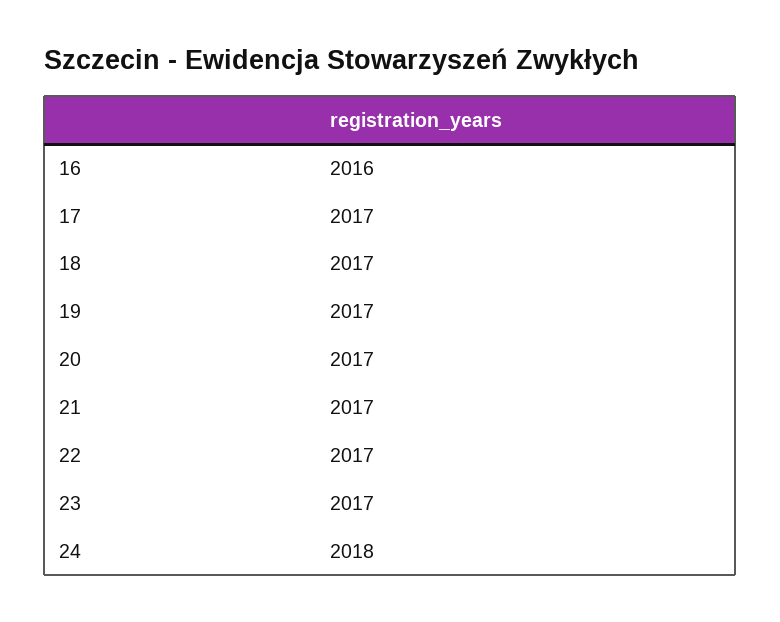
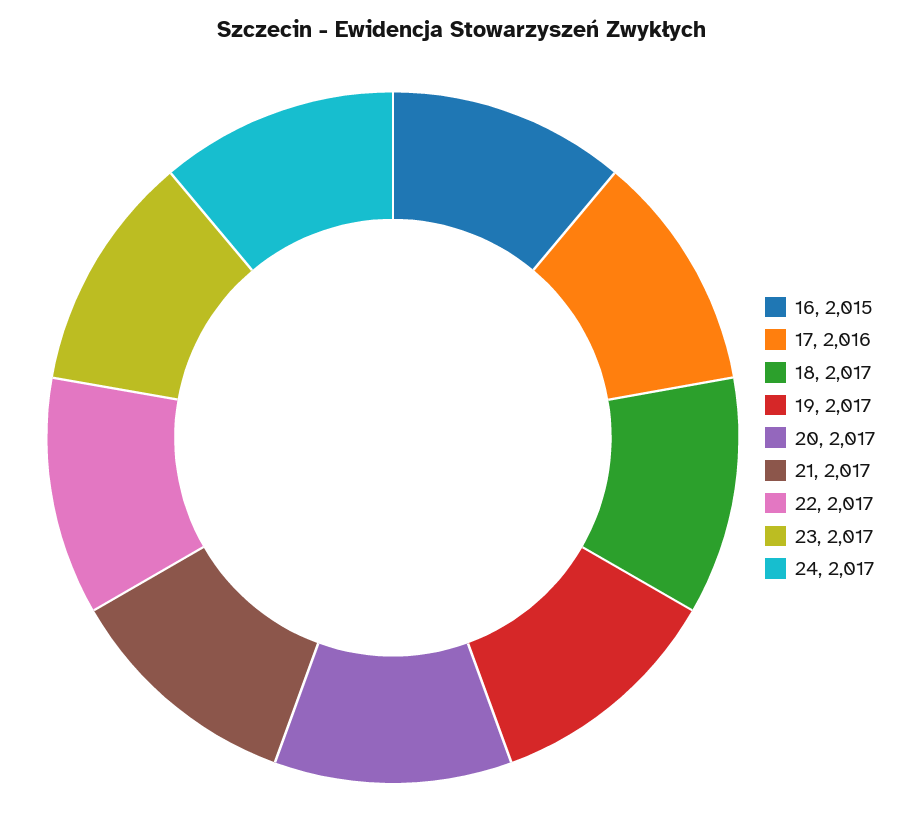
  {
-   "16": 2016,
+   "16": 2015,
-   "17": 2017,
+   "17": 2016,
    "18": 2017,
    "19": 2017,
    "20": 2017,
    "21": 2017,
    "22": 2017,
    "23": 2017,
-   "24": 2018
+   "24": 2017
  }

